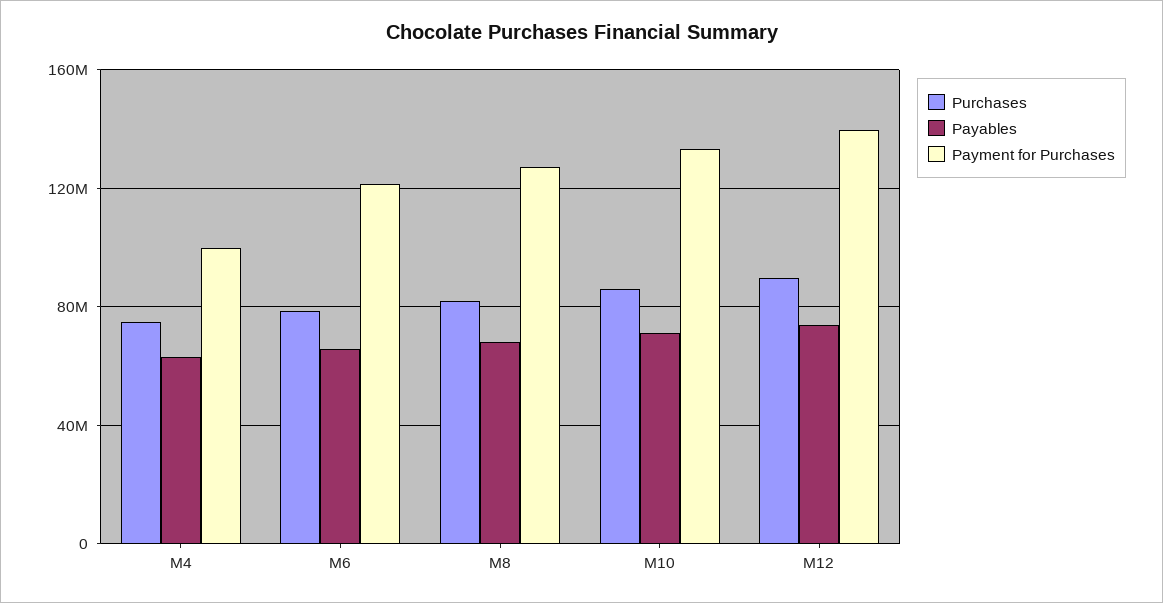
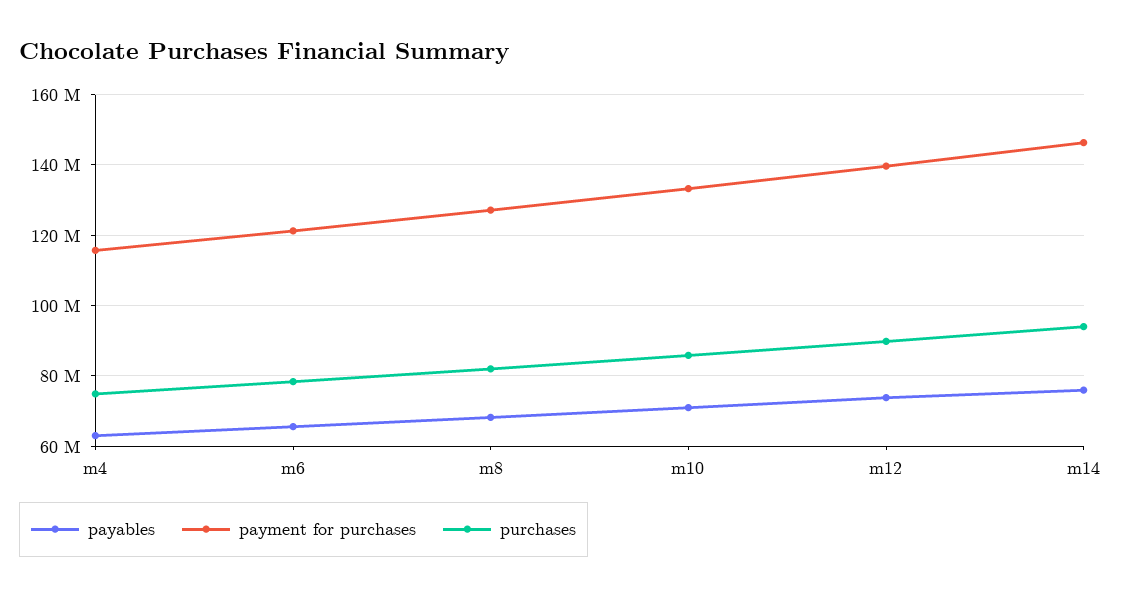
  {
    "Purchases": {
      "M4": 74000000,
      "M6": 78000000,
      "M8": 82000000,
      "M10": 86000000,
-     "M12": 90000000
+     "M12": 90000000,
+     "m14": 94000000
    },
    "Payables": {
      "M4": 64000000,
      "M6": 66000000,
      "M8": 68000000,
      "M10": 72000000,
-     "M12": 74000000
+     "M12": 74000000,
+     "m14": 76000000
    },
    "Payment for Purchases": {
-     "M4": 100000000,
+     "M4": 116000000,
      "M6": 122000000,
      "M8": 128000000,
      "M10": 134000000,
-     "M12": 140000000
+     "M12": 140000000,
+     "m14": 146000000
    }
  }

